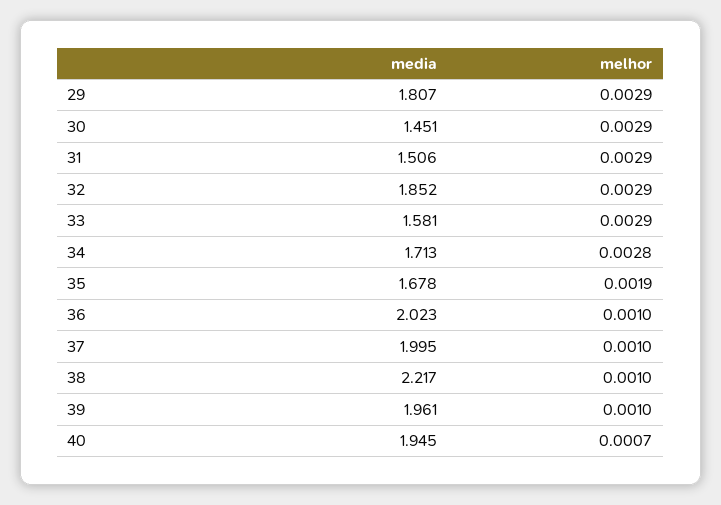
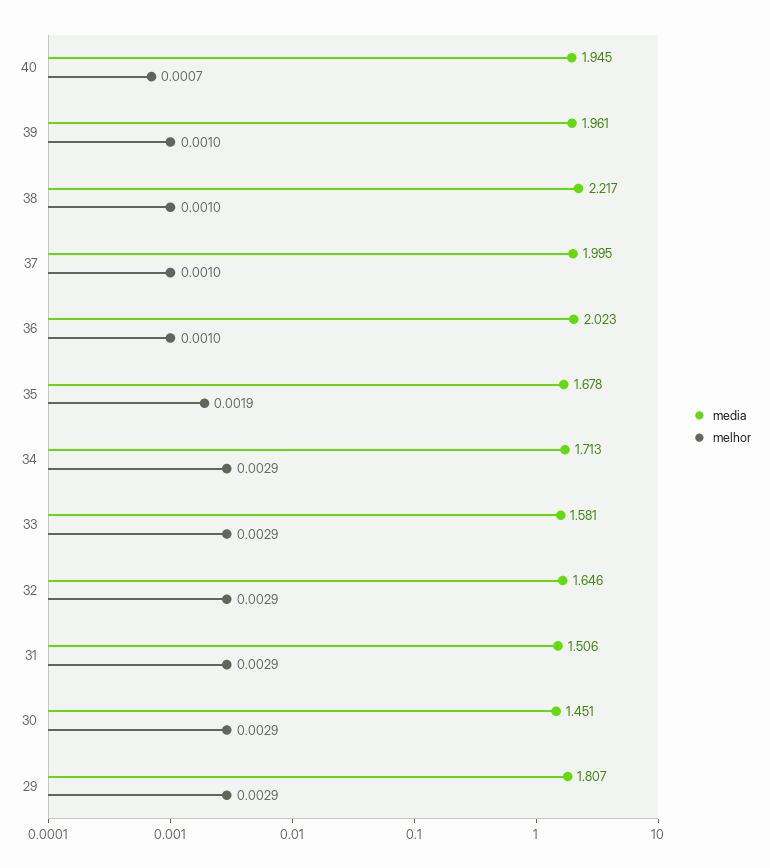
  {
    "media": {
      "29": 1.807,
      "30": 1.451,
      "31": 1.506,
-     "32": 1.852,
+     "32": 1.646,
      "33": 1.581,
      "34": 1.713,
      "35": 1.678,
      "36": 2.023,
      "37": 1.995,
      "38": 2.217,
      "39": 1.961,
      "40": 1.945
    },
    "melhor": {
      "29": 0.0029,
      "30": 0.0029,
      "31": 0.0029,
      "32": 0.0029,
      "33": 0.0029,
-     "34": 0.0028,
+     "34": 0.0029,
      "35": 0.0019,
      "36": 0.001,
      "37": 0.001,
      "38": 0.001,
      "39": 0.001,
      "40": 0.0007
    }
  }

